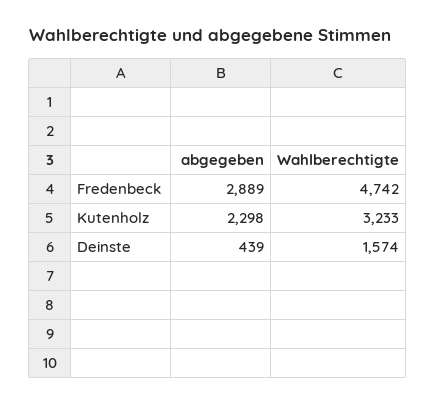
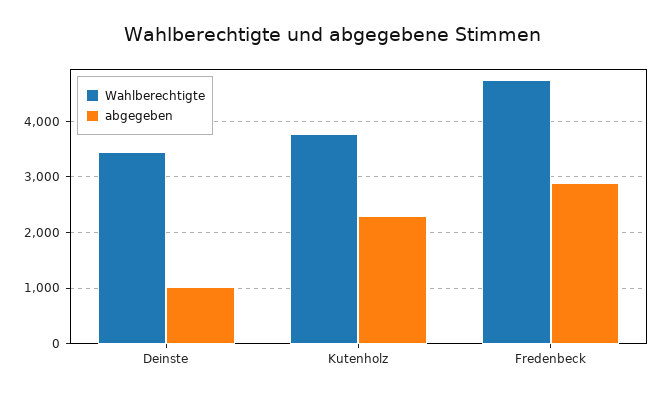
  {
    "abgegeben": {
      "Fredenbeck": 2889,
      "Kutenholz": 2298,
-     "Deinste": 439
+     "Deinste": 1000
    },
    "Wahlberechtigte": {
      "Fredenbeck": 4742,
-     "Kutenholz": 3233,
+     "Kutenholz": 3800,
-     "Deinste": 1574
+     "Deinste": 3400
    }
  }

